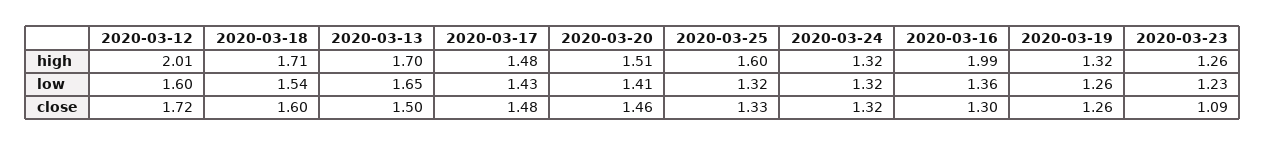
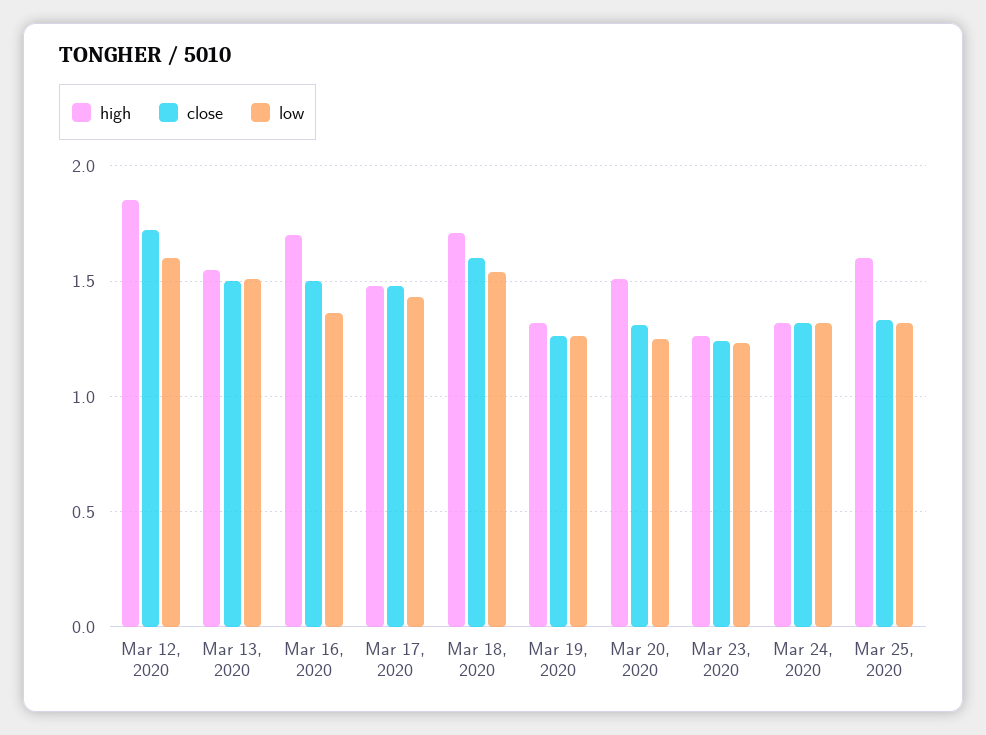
  {
    "high": {
-     "2020-03-12": 2.01,
+     "2020-03-12": 1.85,
      "2020-03-18": 1.71,
-     "2020-03-13": 1.7,
+     "2020-03-13": 1.55,
      "2020-03-17": 1.48,
      "2020-03-20": 1.51,
      "2020-03-25": 1.6,
      "2020-03-24": 1.32,
-     "2020-03-16": 1.99,
+     "2020-03-16": 1.7,
      "2020-03-19": 1.32,
      "2020-03-23": 1.26
    },
    "low": {
      "2020-03-12": 1.6,
      "2020-03-18": 1.54,
-     "2020-03-13": 1.65,
+     "2020-03-13": 1.5,
      "2020-03-17": 1.43,
-     "2020-03-20": 1.41,
+     "2020-03-20": 1.25,
      "2020-03-25": 1.32,
      "2020-03-24": 1.32,
      "2020-03-16": 1.36,
      "2020-03-19": 1.26,
      "2020-03-23": 1.23
    },
    "close": {
      "2020-03-12": 1.72,
      "2020-03-18": 1.6,
      "2020-03-13": 1.5,
      "2020-03-17": 1.48,
-     "2020-03-20": 1.46,
+     "2020-03-20": 1.3,
      "2020-03-25": 1.33,
      "2020-03-24": 1.32,
-     "2020-03-16": 1.3,
+     "2020-03-16": 1.5,
      "2020-03-19": 1.26,
-     "2020-03-23": 1.09
+     "2020-03-23": 1.25
    }
  }

